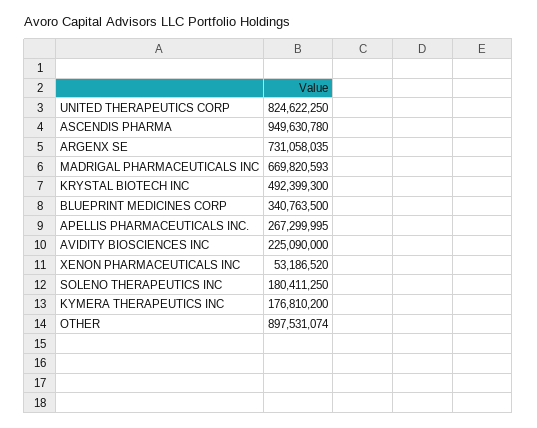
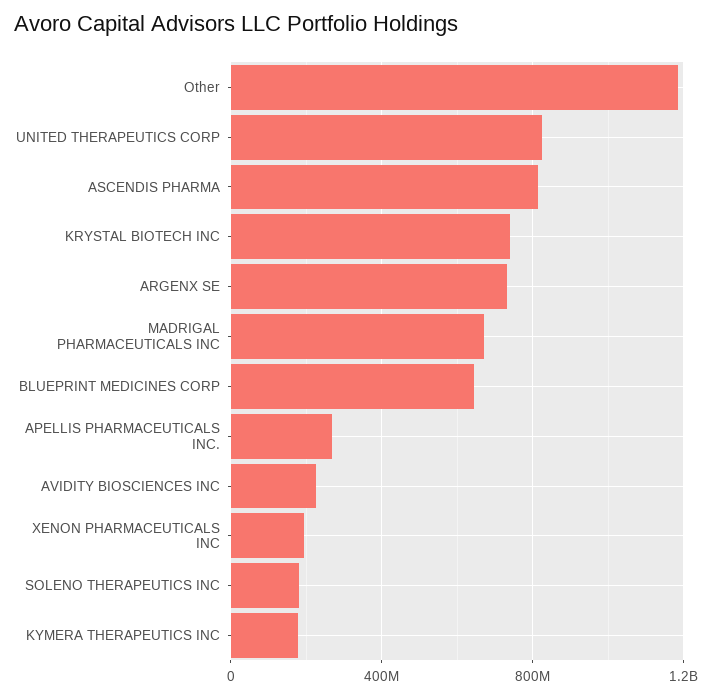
  {
    "UNITED THERAPEUTICS CORP": 824622250,
-   "ASCENDIS PHARMA": 949630780,
+   "ASCENDIS PHARMA": 800000000,
    "ARGENX SE": 731058035,
    "MADRIGAL PHARMACEUTICALS INC": 669820593,
-   "KRYSTAL BIOTECH INC": 492399300,
+   "KRYSTAL BIOTECH INC": 750000000,
-   "BLUEPRINT MEDICINES CORP": 340763500,
+   "BLUEPRINT MEDICINES CORP": 650000000,
    "APELLIS PHARMACEUTICALS INC.": 267299995,
    "AVIDITY BIOSCIENCES INC": 225090000,
-   "XENON PHARMACEUTICALS INC": 53186520,
+   "XENON PHARMACEUTICALS INC": 200000000,
    "SOLENO THERAPEUTICS INC": 180411250,
    "KYMERA THERAPEUTICS INC": 176810200,
-   "OTHER": 897531074
+   "OTHER": 1200000000
  }

